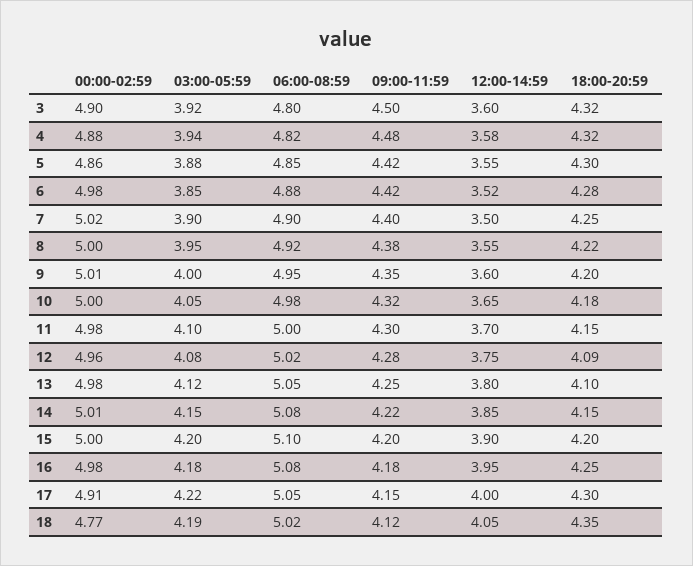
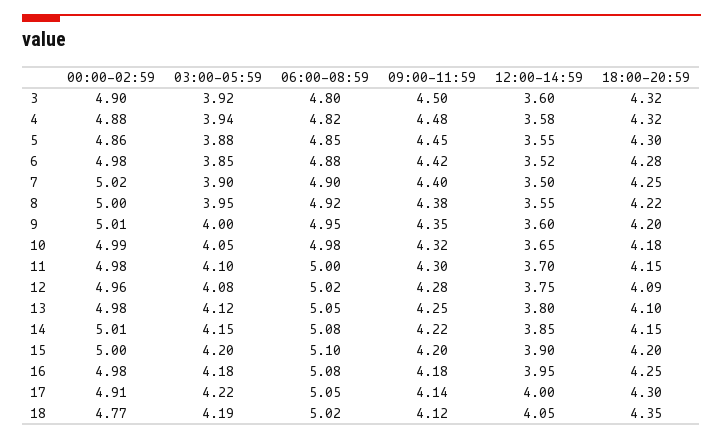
  {
    "00:00-02:59": {
      "3": 4.9,
      "4": 4.88,
      "5": 4.86,
      "6": 4.98,
      "7": 5.02,
      "8": 5,
      "9": 5.01,
-     "10": 5,
+     "10": 4.99,
      "11": 4.98,
      "12": 4.96,
      "13": 4.98,
      "14": 5.01,
      "15": 5,
      "16": 4.98,
      "17": 4.91,
      "18": 4.77
    },
    "03:00-05:59": {
      "3": 3.92,
      "4": 3.94,
      "5": 3.88,
      "6": 3.85,
      "7": 3.9,
      "8": 3.95,
      "9": 4,
      "10": 4.05,
      "11": 4.1,
      "12": 4.08,
      "13": 4.12,
      "14": 4.15,
      "15": 4.2,
      "16": 4.18,
      "17": 4.22,
      "18": 4.19
    },
    "06:00-08:59": {
      "3": 4.8,
      "4": 4.82,
      "5": 4.85,
      "6": 4.88,
      "7": 4.9,
      "8": 4.92,
      "9": 4.95,
      "10": 4.98,
      "11": 5,
      "12": 5.02,
      "13": 5.05,
      "14": 5.08,
      "15": 5.1,
      "16": 5.08,
      "17": 5.05,
      "18": 5.02
    },
    "09:00-11:59": {
      "3": 4.5,
      "4": 4.48,
-     "5": 4.42,
+     "5": 4.45,
      "6": 4.42,
      "7": 4.4,
      "8": 4.38,
      "9": 4.35,
      "10": 4.32,
      "11": 4.3,
      "12": 4.28,
      "13": 4.25,
      "14": 4.22,
      "15": 4.2,
      "16": 4.18,
-     "17": 4.15,
+     "17": 4.14,
      "18": 4.12
    },
    "12:00-14:59": {
      "3": 3.6,
      "4": 3.58,
      "5": 3.55,
      "6": 3.52,
      "7": 3.5,
      "8": 3.55,
      "9": 3.6,
      "10": 3.65,
      "11": 3.7,
      "12": 3.75,
      "13": 3.8,
      "14": 3.85,
      "15": 3.9,
      "16": 3.95,
      "17": 4,
      "18": 4.05
    },
    "18:00-20:59": {
      "3": 4.32,
      "4": 4.32,
      "5": 4.3,
      "6": 4.28,
      "7": 4.25,
      "8": 4.22,
      "9": 4.2,
      "10": 4.18,
      "11": 4.15,
      "12": 4.09,
      "13": 4.1,
      "14": 4.15,
      "15": 4.2,
      "16": 4.25,
      "17": 4.3,
      "18": 4.35
    }
  }

